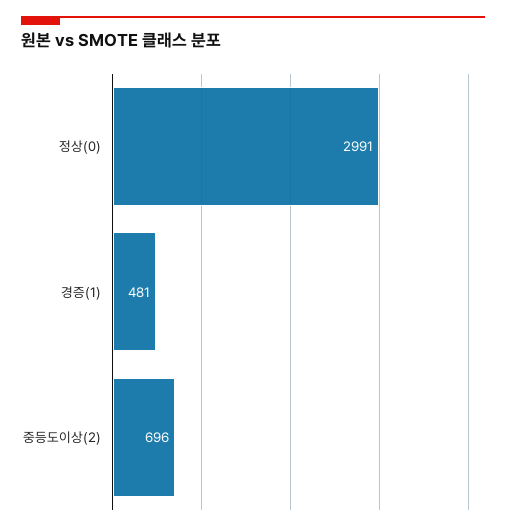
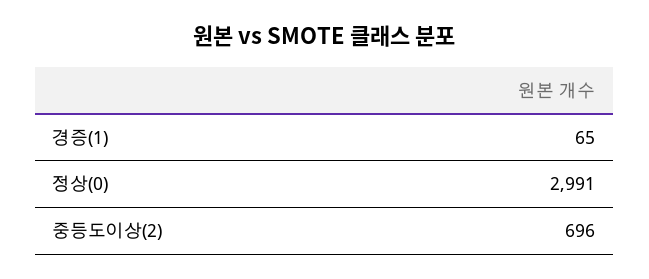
  {
    "정상(0)": 2991,
-   "경증(1)": 481,
+   "경증(1)": 65,
    "중등도이상(2)": 696
  }

